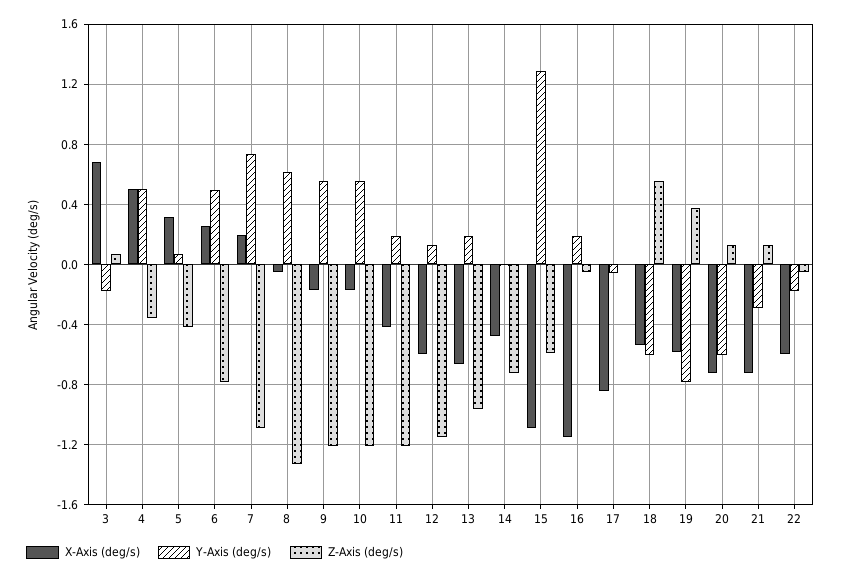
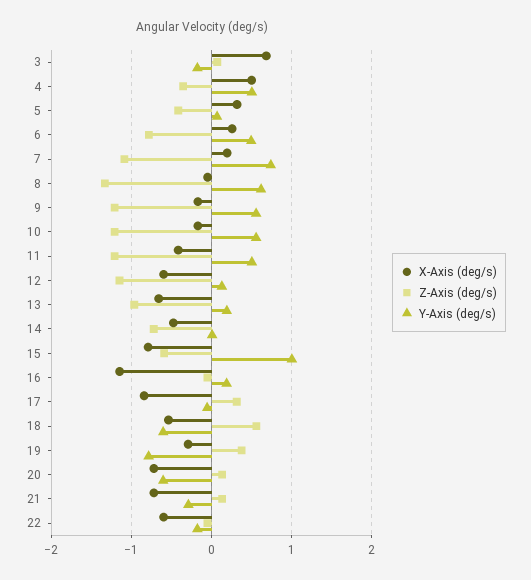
  {
    "X-Axis (deg/s)": {
      "3": 0.7,
      "4": 0.5,
      "5": 0.3,
      "6": 0.25,
      "7": 0.2,
      "8": -0.05,
      "9": -0.15,
      "10": -0.15,
      "11": -0.4,
      "12": -0.6,
      "13": -0.65,
      "14": -0.5,
-     "15": -1.1,
+     "15": -0.8,
      "16": -1.15,
      "17": -0.85,
      "18": -0.55,
-     "19": -0.6,
+     "19": -0.3,
      "20": -0.7,
      "21": -0.7,
      "22": -0.6
    },
    "Y-Axis (deg/s)": {
      "3": -0.2,
      "4": 0.5,
      "5": 0.05,
      "6": 0.5,
      "7": 0.75,
      "8": 0.6,
      "9": 0.55,
      "10": 0.55,
-     "11": 0.2,
+     "11": 0.5,
      "12": 0.15,
      "13": 0.2,
      "14": 0,
-     "15": 1.3,
+     "15": 1,
      "16": 0.2,
      "17": -0.05,
      "18": -0.6,
      "19": -0.8,
      "20": -0.6,
      "21": -0.3,
      "22": -0.2
    },
    "Z-Axis (deg/s)": {
      "3": 0.05,
      "4": -0.35,
      "5": -0.4,
      "6": -0.8,
      "7": -1.1,
      "8": -1.35,
      "9": -1.2,
      "10": -1.2,
      "11": -1.2,
      "12": -1.15,
      "13": -0.95,
      "14": -0.7,
      "15": -0.6,
      "16": -0.05,
-     "17": 0,
+     "17": 0.3,
      "18": 0.55,
      "19": 0.4,
      "20": 0.15,
      "21": 0.15,
      "22": -0.05
    }
  }

